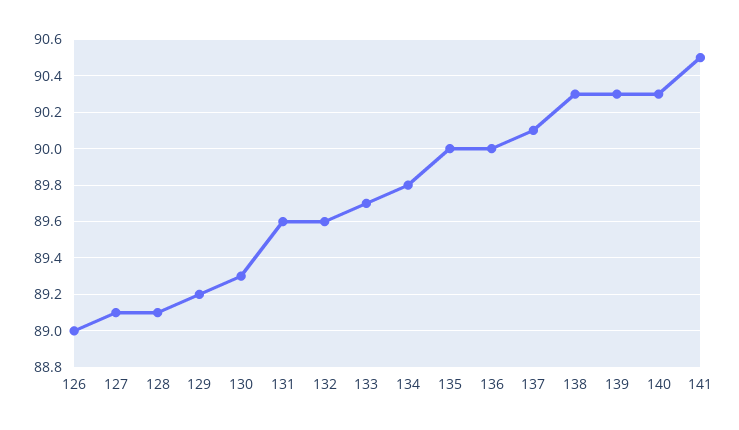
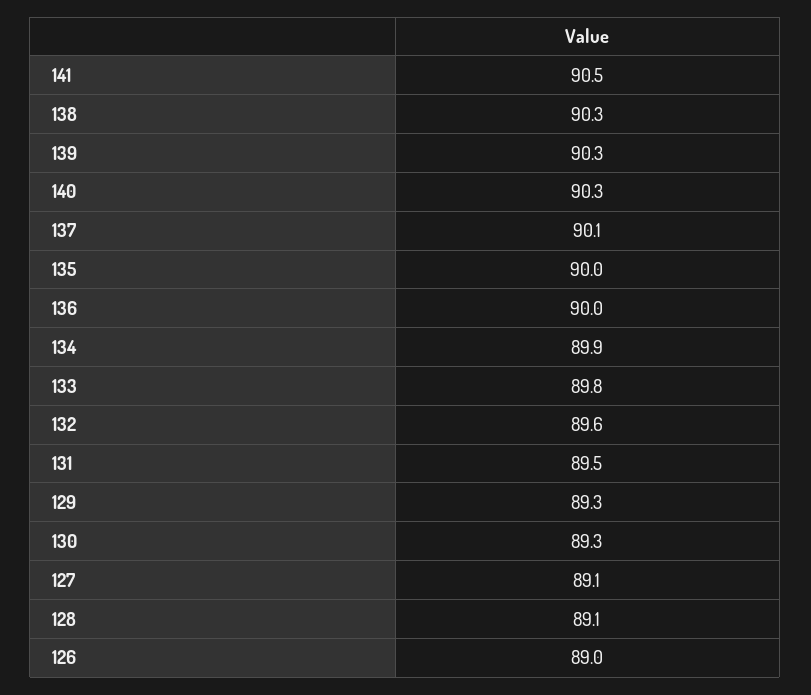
  {
    "126": 89,
    "127": 89.1,
    "128": 89.1,
-   "129": 89.2,
+   "129": 89.3,
    "130": 89.3,
-   "131": 89.6,
+   "131": 89.5,
    "132": 89.6,
-   "133": 89.7,
+   "133": 89.8,
-   "134": 89.8,
+   "134": 89.9,
    "135": 90,
    "136": 90,
    "137": 90.1,
    "138": 90.3,
    "139": 90.3,
    "140": 90.3,
    "141": 90.5
  }

